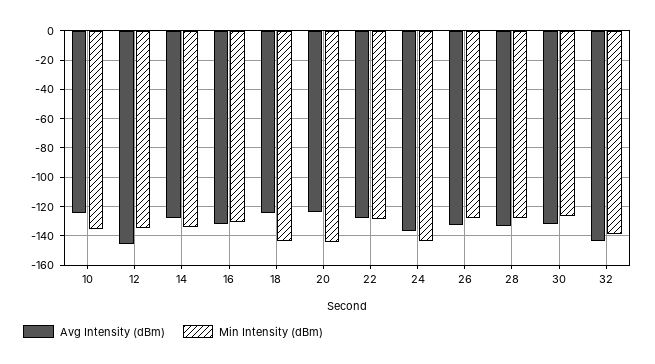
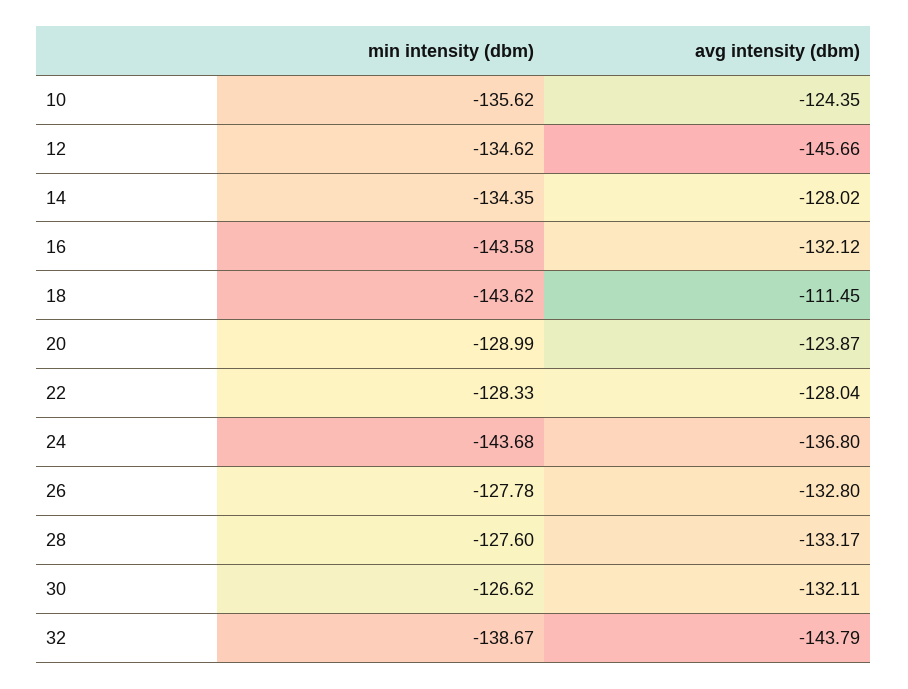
  {
    "Avg Intensity (dBm)": {
      "10": -124.35,
      "12": -145.66,
      "14": -128.02,
      "16": -132.12,
-     "18": -125,
+     "18": -111.45,
      "20": -123.87,
      "22": -128.04,
      "24": -136.8,
      "26": -132.8,
      "28": -133.17,
      "30": -132.11,
      "32": -143.79
    },
    "Min Intensity (dBm)": {
      "10": -135.62,
      "12": -134.62,
      "14": -134.35,
-     "16": -130,
+     "16": -143.58,
      "18": -143.62,
-     "20": -145,
+     "20": -128.99,
      "22": -128.33,
      "24": -143.68,
      "26": -127.78,
      "28": -127.6,
      "30": -126.62,
      "32": -138.67
    }
  }

